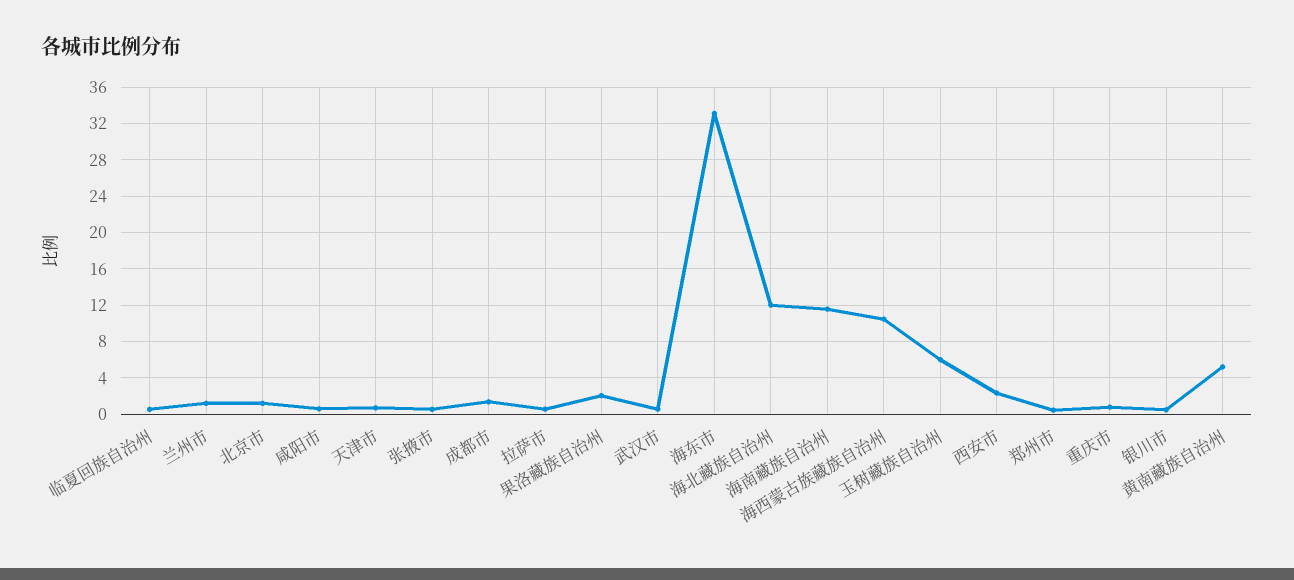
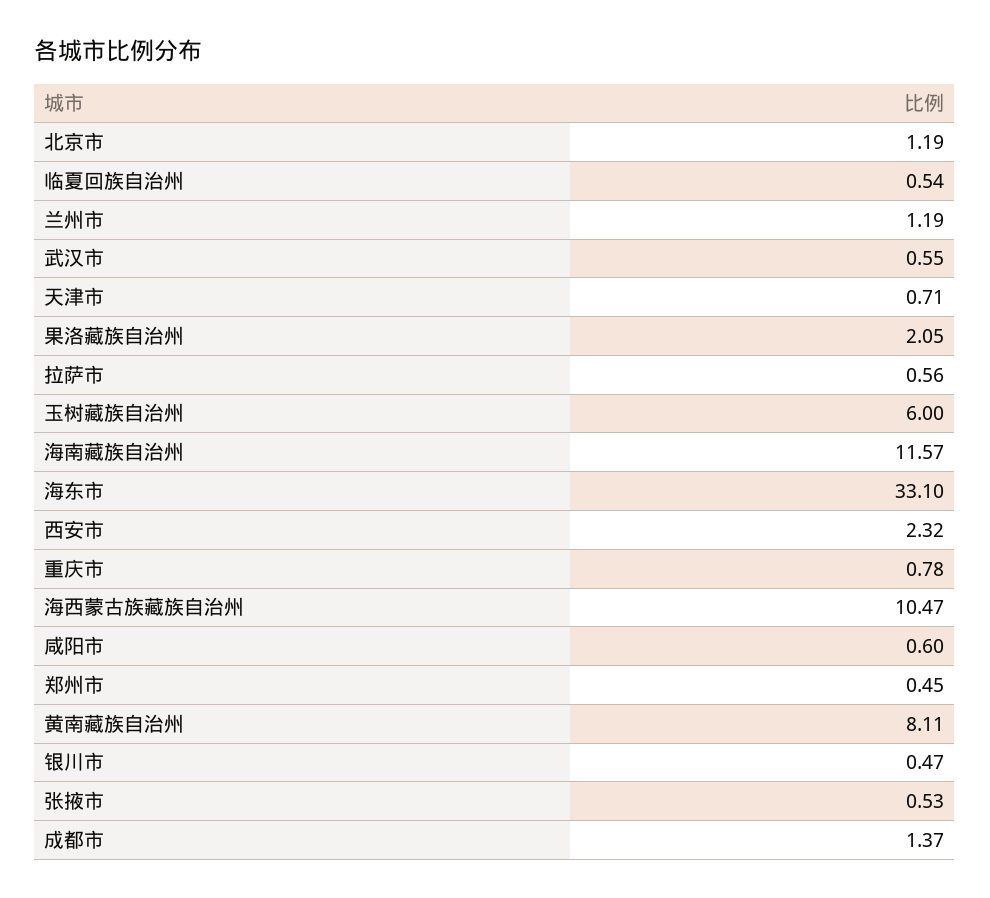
  {
    "临夏回族自治州": 0.54,
    "兰州市": 1.19,
    "北京市": 1.19,
    "咸阳市": 0.6,
    "天津市": 0.71,
    "张掖市": 0.53,
    "成都市": 1.37,
    "拉萨市": 0.56,
    "果洛藏族自治州": 2.05,
    "武汉市": 0.55,
    "海东市": 33.1,
-   "海北藏族自治州": 12,
    "海南藏族自治州": 11.57,
    "海西蒙古族藏族自治州": 10.47,
    "玉树藏族自治州": 6,
    "西安市": 2.32,
    "郑州市": 0.45,
    "重庆市": 0.78,
    "银川市": 0.47,
-   "黄南藏族自治州": 5
+   "黄南藏族自治州": 8.11
  }

